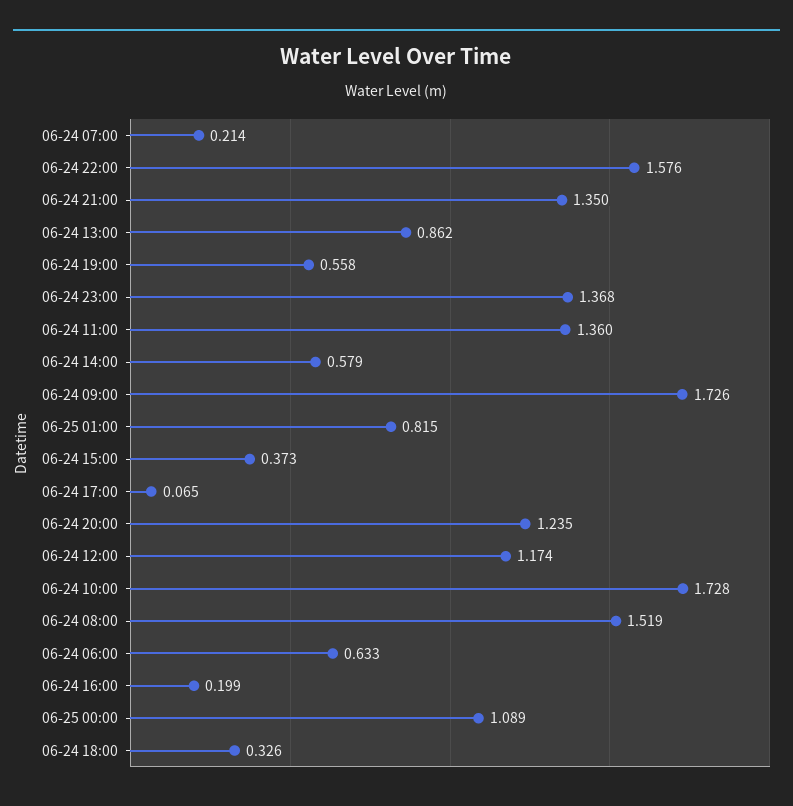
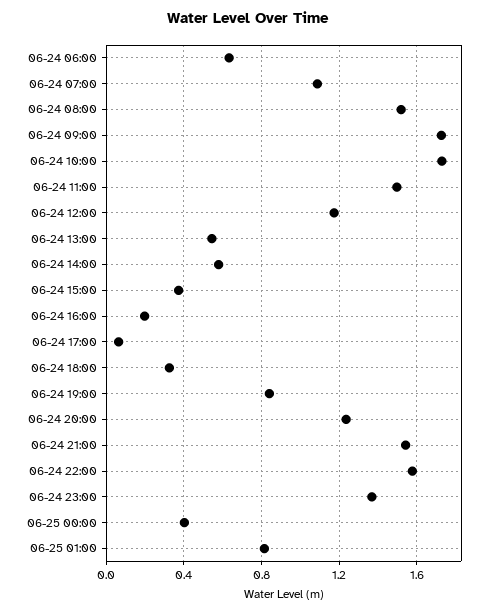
  {
-   "06-24 07:00": 0.214,
+   "06-24 07:00": 1.1,
    "06-24 22:00": 1.576,
-   "06-24 21:00": 1.35,
+   "06-24 21:00": 1.55,
-   "06-24 13:00": 0.862,
+   "06-24 13:00": 0.55,
-   "06-24 19:00": 0.558,
+   "06-24 19:00": 0.85,
    "06-24 23:00": 1.368,
-   "06-24 11:00": 1.36,
+   "06-24 11:00": 1.5,
    "06-24 14:00": 0.579,
    "06-24 09:00": 1.726,
    "06-25 01:00": 0.815,
    "06-24 15:00": 0.373,
    "06-24 17:00": 0.065,
    "06-24 20:00": 1.235,
    "06-24 12:00": 1.174,
    "06-24 10:00": 1.728,
    "06-24 08:00": 1.519,
    "06-24 06:00": 0.633,
    "06-24 16:00": 0.199,
-   "06-25 00:00": 1.089,
+   "06-25 00:00": 0.4,
    "06-24 18:00": 0.326
  }

